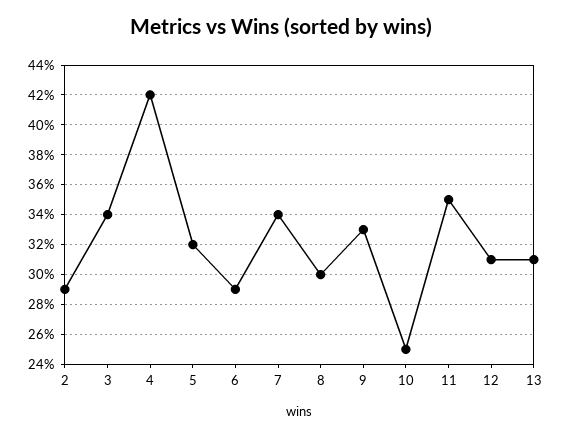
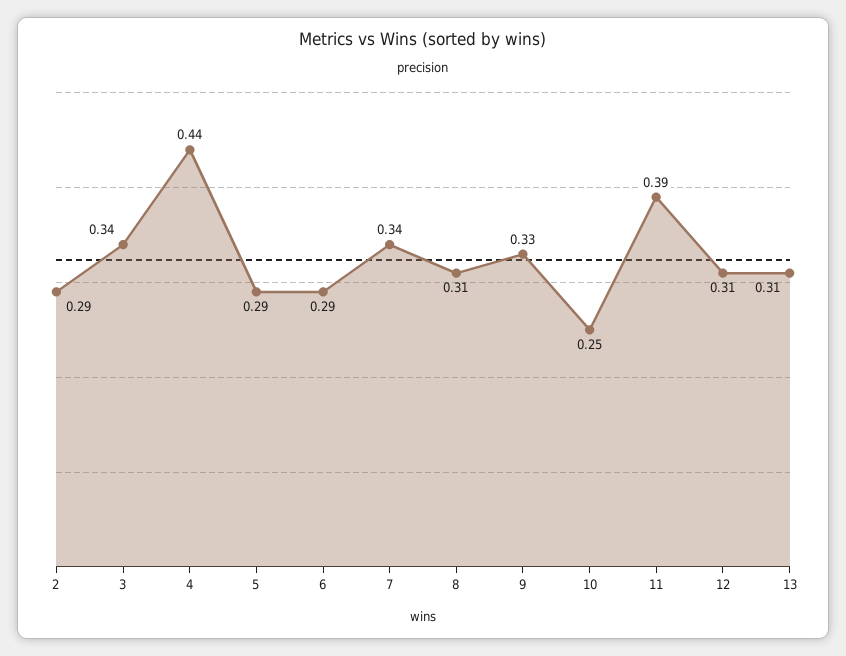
  {
    "2": 0.29,
    "3": 0.34,
-   "4": 0.42,
+   "4": 0.44,
-   "5": 0.32,
+   "5": 0.29,
    "6": 0.29,
    "7": 0.34,
-   "8": 0.3,
+   "8": 0.31,
    "9": 0.33,
    "10": 0.25,
-   "11": 0.35,
+   "11": 0.39,
    "12": 0.31,
    "13": 0.31
  }

